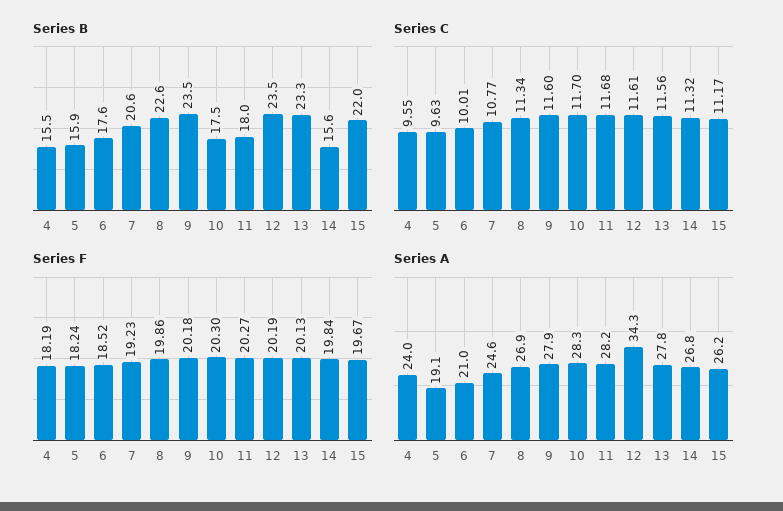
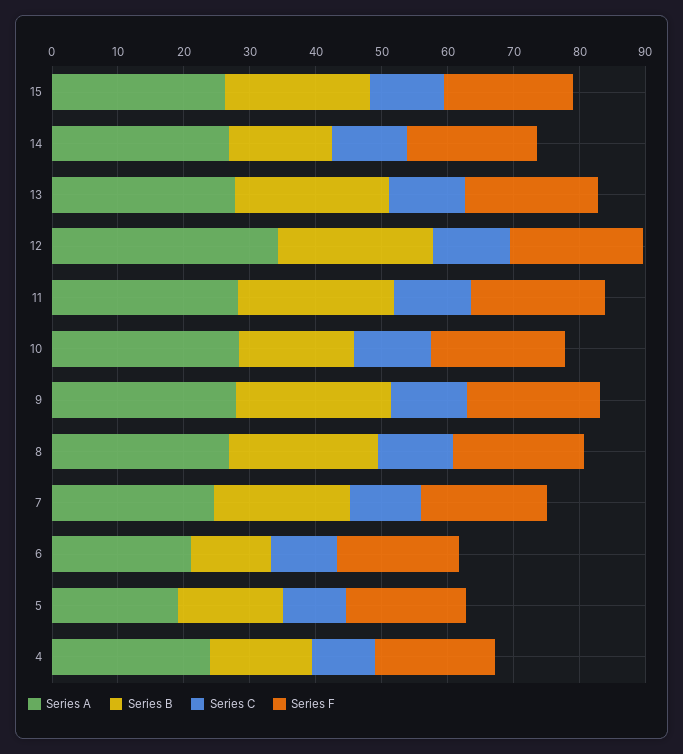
  {
    "Series B": {
      "4": 15.5,
      "5": 15.9,
-     "6": 17.6,
+     "6": 12,
      "7": 20.6,
      "8": 22.6,
      "9": 23.5,
      "10": 17.5,
-     "11": 18,
+     "11": 24,
      "12": 23.5,
      "13": 23.3,
      "14": 15.6,
      "15": 22
    },
    "Series C": {
      "4": 9.55,
      "5": 9.63,
      "6": 10.01,
      "7": 10.77,
      "8": 11.34,
      "9": 11.6,
      "10": 11.7,
      "11": 11.68,
      "12": 11.61,
      "13": 11.56,
      "14": 11.32,
      "15": 11.17
    },
    "Series F": {
      "4": 18.19,
      "5": 18.24,
      "6": 18.52,
      "7": 19.23,
      "8": 19.86,
      "9": 20.18,
      "10": 20.3,
      "11": 20.27,
      "12": 20.19,
      "13": 20.13,
      "14": 19.84,
      "15": 19.67
    },
    "Series A": {
      "4": 24,
      "5": 19.1,
      "6": 21,
      "7": 24.6,
      "8": 26.9,
      "9": 27.9,
      "10": 28.3,
      "11": 28.2,
      "12": 34.3,
      "13": 27.8,
      "14": 26.8,
      "15": 26.2
    }
  }

